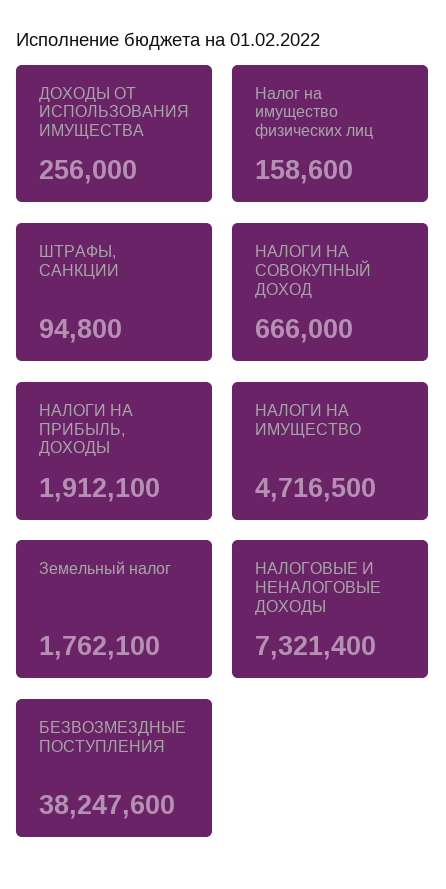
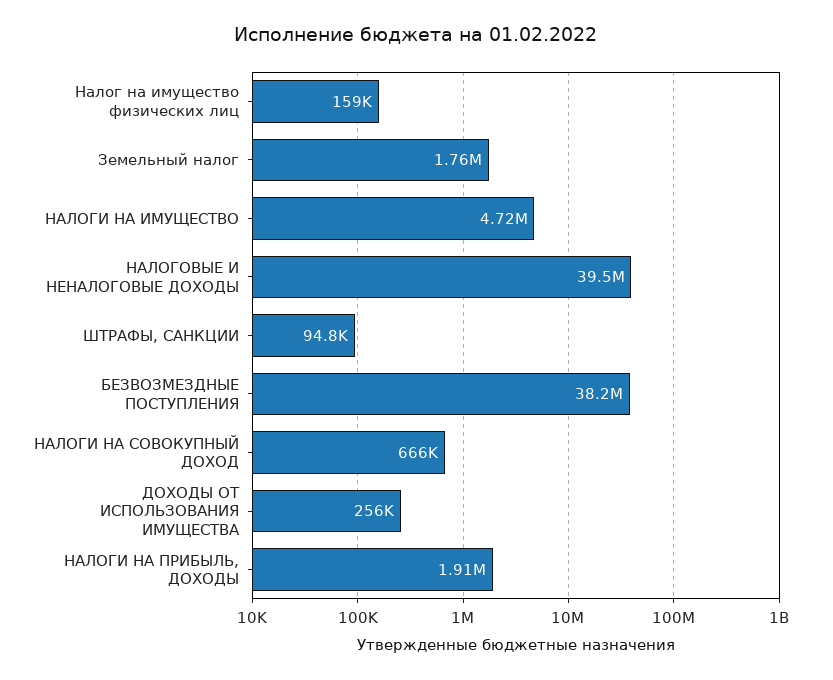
  {
    "ДОХОДЫ ОТ ИСПОЛЬЗОВАНИЯ ИМУЩЕСТВА": 256000,
    "Налог на имущество физических лиц": 158600,
    "ШТРАФЫ, САНКЦИИ": 94800,
    "НАЛОГИ НА СОВОКУПНЫЙ ДОХОД": 666000,
    "НАЛОГИ НА ПРИБЫЛЬ, ДОХОДЫ": 1912100,
    "НАЛОГИ НА ИМУЩЕСТВО": 4716500,
    "Земельный налог": 1762100,
-   "НАЛОГОВЫЕ И НЕНАЛОГОВЫЕ ДОХОДЫ": 7321400,
+   "НАЛОГОВЫЕ И НЕНАЛОГОВЫЕ ДОХОДЫ": 39500000,
    "БЕЗВОЗМЕЗДНЫЕ ПОСТУПЛЕНИЯ": 38247600
  }

